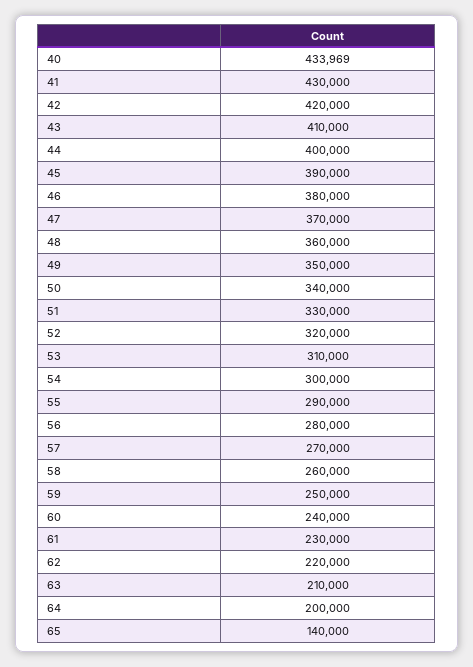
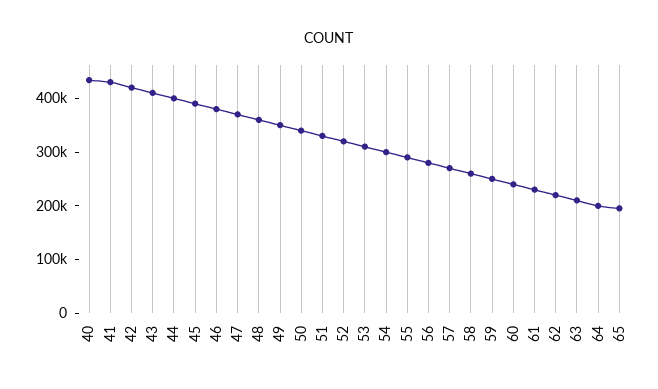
  {
    "40": 433969,
    "41": 430000,
    "42": 420000,
    "43": 410000,
    "44": 400000,
    "45": 390000,
    "46": 380000,
    "47": 370000,
    "48": 360000,
    "49": 350000,
    "50": 340000,
    "51": 330000,
    "52": 320000,
    "53": 310000,
    "54": 300000,
    "55": 290000,
    "56": 280000,
    "57": 270000,
    "58": 260000,
    "59": 250000,
    "60": 240000,
    "61": 230000,
    "62": 220000,
    "63": 210000,
    "64": 200000,
-   "65": 140000
+   "65": 200000
  }

